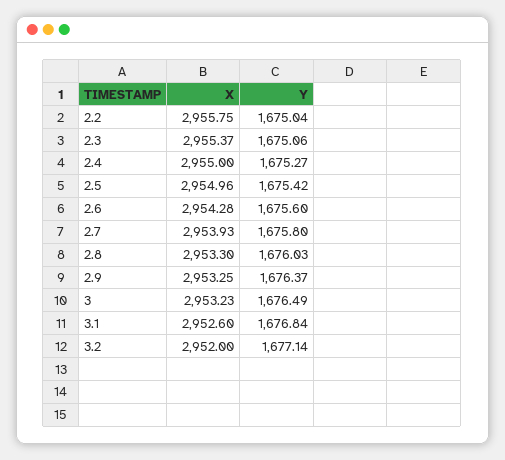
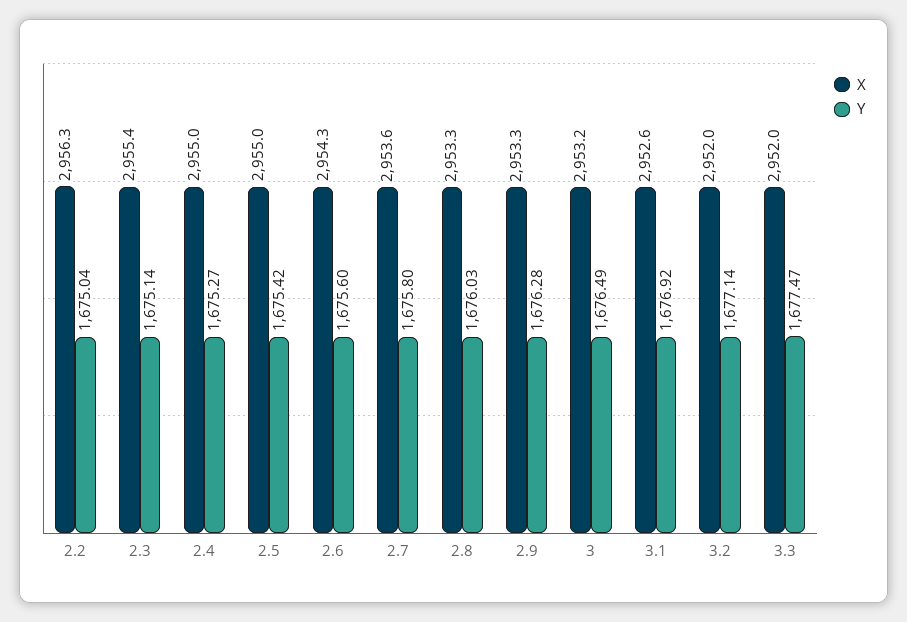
  {
    "X": {
-     "2.2": 2955.75,
+     "2.2": 2956.3,
      "2.3": 2955.37,
      "2.4": 2955,
      "2.5": 2954.96,
      "2.6": 2954.28,
-     "2.7": 2953.93,
+     "2.7": 2953.6,
      "2.8": 2953.3,
      "2.9": 2953.25,
      "3": 2953.23,
      "3.1": 2952.6,
-     "3.2": 2952
+     "3.2": 2952,
+     "3.3": 2952
    },
    "Y": {
      "2.2": 1675.04,
-     "2.3": 1675.06,
+     "2.3": 1675.14,
      "2.4": 1675.27,
      "2.5": 1675.42,
      "2.6": 1675.6,
      "2.7": 1675.8,
      "2.8": 1676.03,
-     "2.9": 1676.37,
+     "2.9": 1676.28,
      "3": 1676.49,
-     "3.1": 1676.84,
+     "3.1": 1676.92,
-     "3.2": 1677.14
+     "3.2": 1677.14,
+     "3.3": 1677.47
    }
  }

